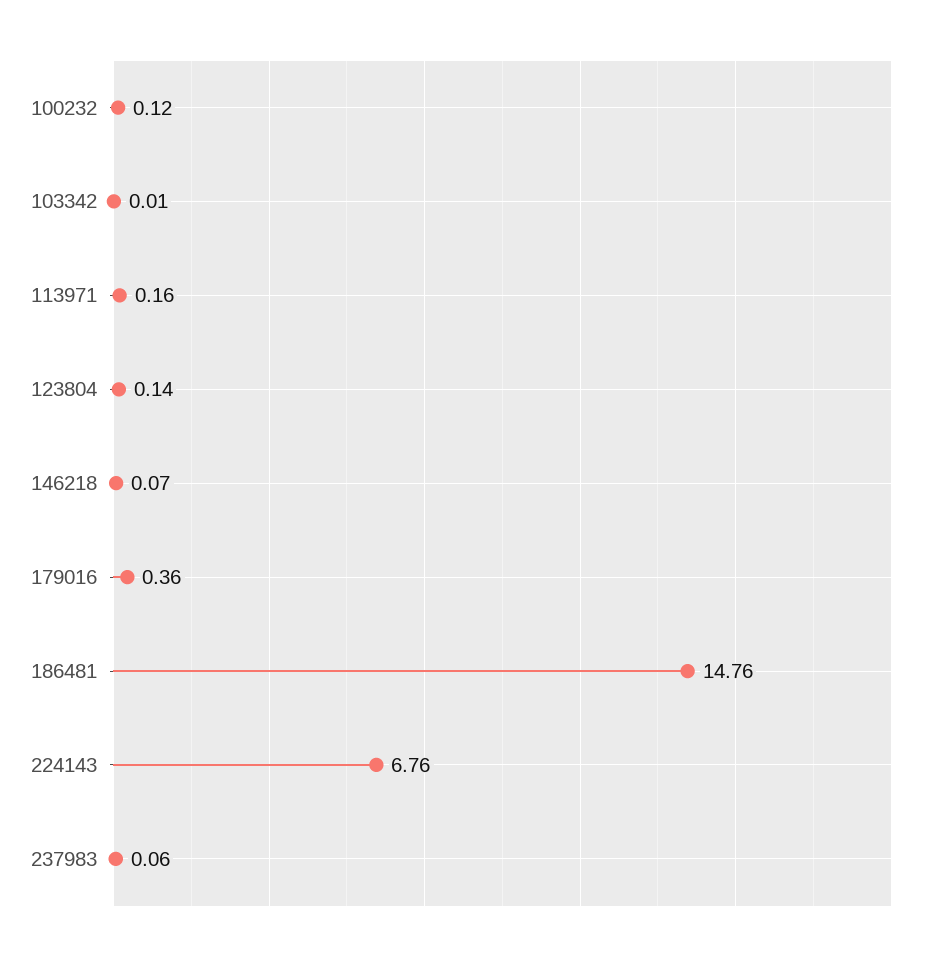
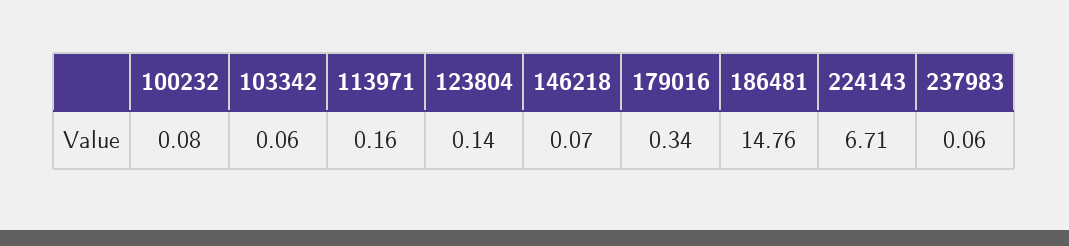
  {
-   "100232": 0.12,
+   "100232": 0.08,
-   "103342": 0.01,
+   "103342": 0.06,
    "113971": 0.16,
    "123804": 0.14,
    "146218": 0.07,
-   "179016": 0.36,
+   "179016": 0.34,
    "186481": 14.76,
-   "224143": 6.76,
+   "224143": 6.71,
    "237983": 0.06
  }

